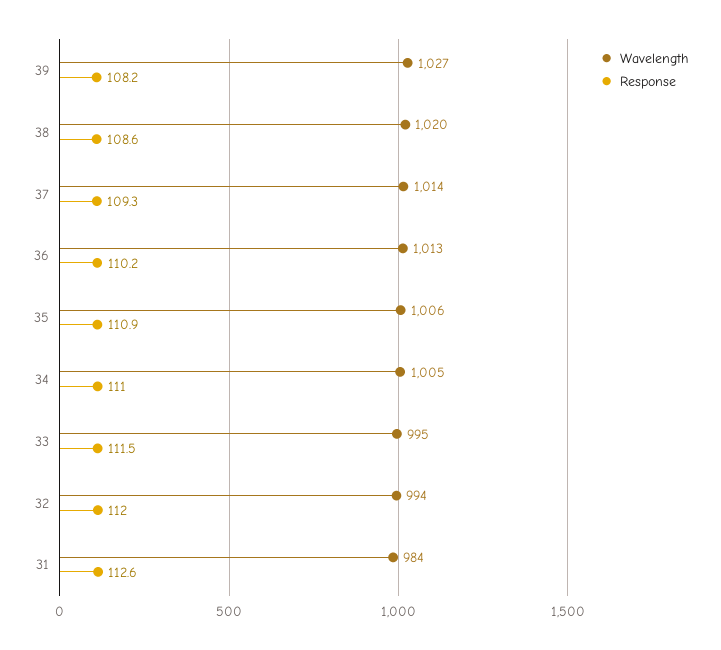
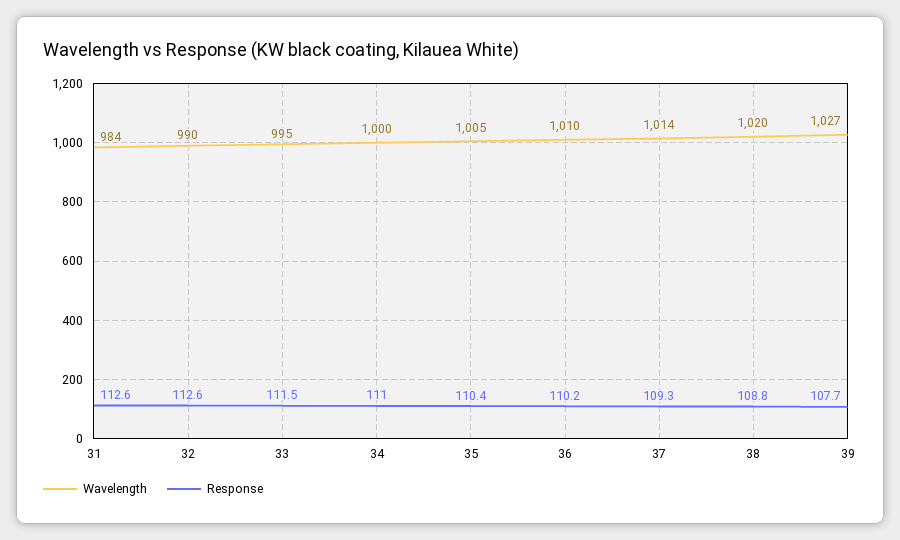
  {
    "Wavelength": {
      "39": 1027,
      "38": 1020,
      "37": 1014,
-     "36": 1013,
+     "36": 1010,
-     "35": 1006,
+     "35": 1005,
-     "34": 1005,
+     "34": 1000,
      "33": 995,
-     "32": 994,
+     "32": 990,
      "31": 984
    },
    "Response": {
-     "39": 108.2,
+     "39": 107.7,
-     "38": 108.6,
+     "38": 108.8,
      "37": 109.3,
      "36": 110.2,
-     "35": 110.9,
+     "35": 110.4,
      "34": 111,
      "33": 111.5,
-     "32": 112,
+     "32": 112.6,
      "31": 112.6
    }
  }

